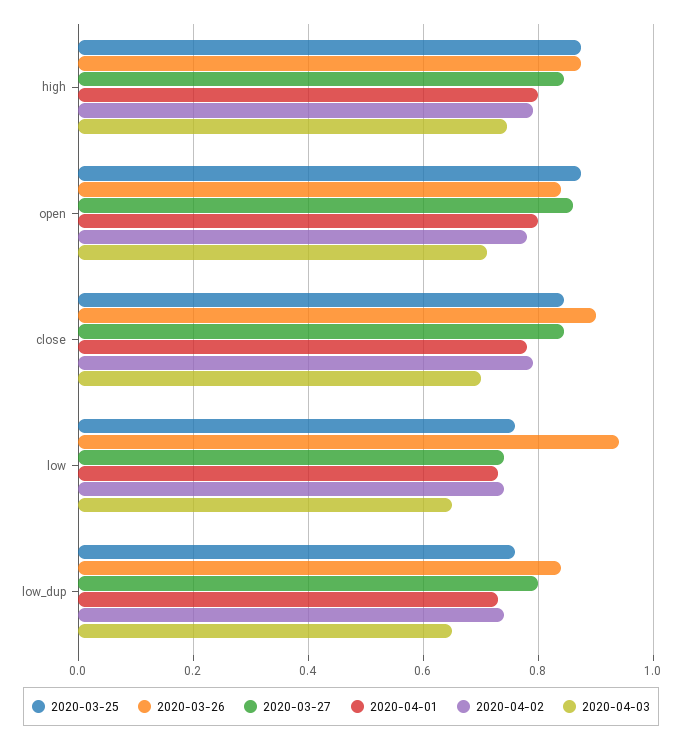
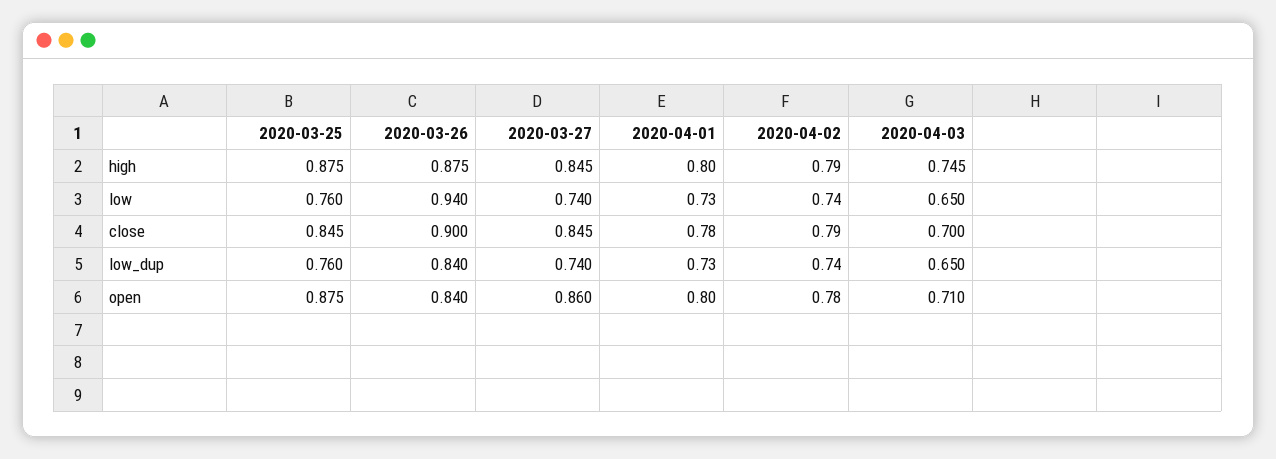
  {
    "2020-03-25": {
      "high": 0.875,
      "open": 0.875,
      "close": 0.845,
      "low": 0.76,
      "low_dup": 0.76
    },
    "2020-03-26": {
      "high": 0.875,
      "open": 0.84,
      "close": 0.9,
      "low": 0.94,
      "low_dup": 0.84
    },
    "2020-03-27": {
      "high": 0.845,
      "open": 0.86,
      "close": 0.845,
      "low": 0.74,
-     "low_dup": 0.8
+     "low_dup": 0.74
    },
    "2020-04-01": {
      "high": 0.8,
      "open": 0.8,
      "close": 0.78,
      "low": 0.73,
      "low_dup": 0.73
    },
    "2020-04-02": {
      "high": 0.79,
      "open": 0.78,
      "close": 0.79,
      "low": 0.74,
      "low_dup": 0.74
    },
    "2020-04-03": {
      "high": 0.745,
      "open": 0.71,
      "close": 0.7,
      "low": 0.65,
      "low_dup": 0.65
    }
  }

